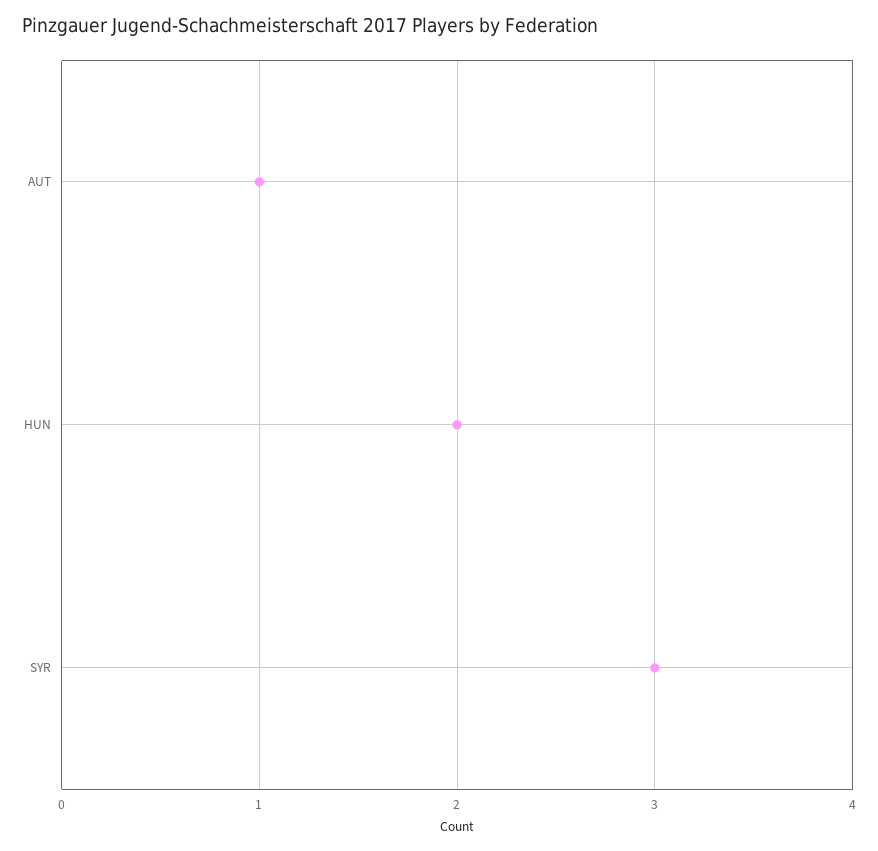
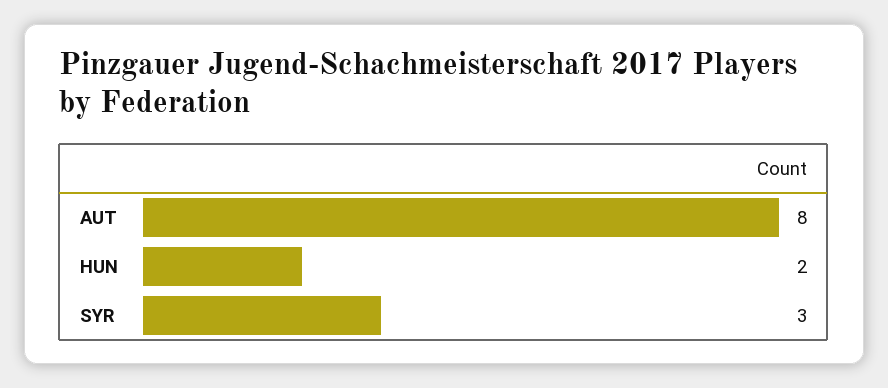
  {
-   "AUT": 1,
+   "AUT": 8,
    "HUN": 2,
    "SYR": 3
  }

